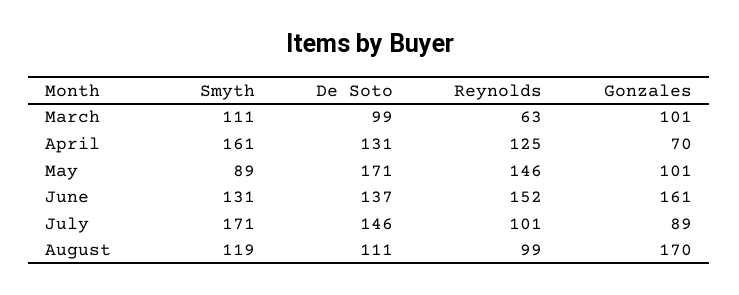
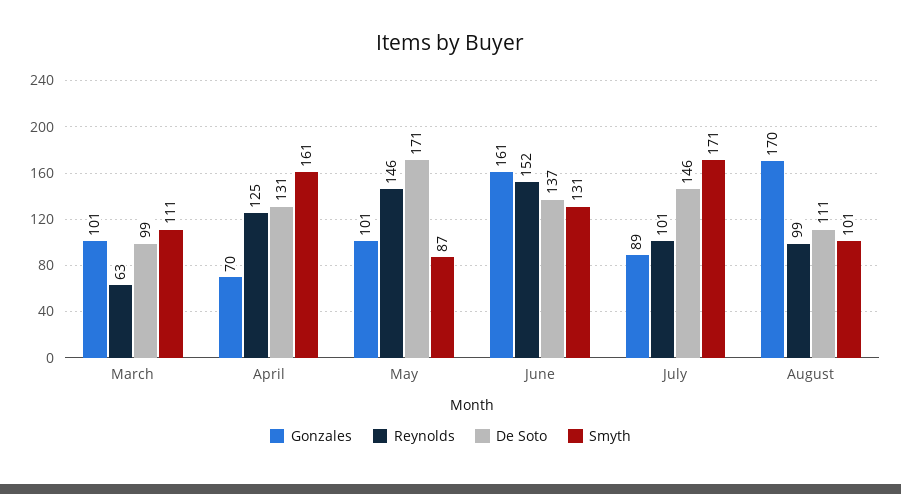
  {
    "Smyth": {
      "March": 111,
      "April": 161,
-     "May": 89,
+     "May": 87,
      "June": 131,
      "July": 171,
-     "August": 119
+     "August": 101
    },
    "De Soto": {
      "March": 99,
      "April": 131,
      "May": 171,
      "June": 137,
      "July": 146,
      "August": 111
    },
    "Reynolds": {
      "March": 63,
      "April": 125,
      "May": 146,
      "June": 152,
      "July": 101,
      "August": 99
    },
    "Gonzales": {
      "March": 101,
      "April": 70,
      "May": 101,
      "June": 161,
      "July": 89,
      "August": 170
    }
  }

